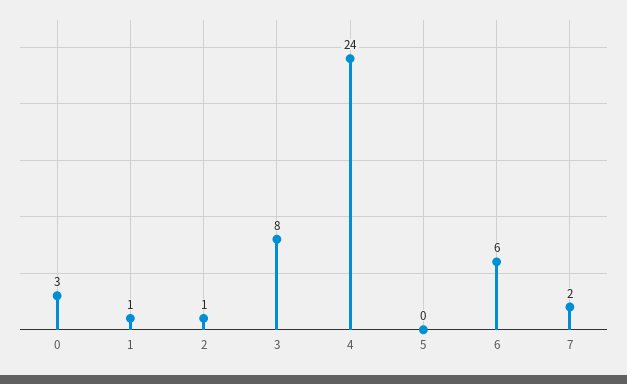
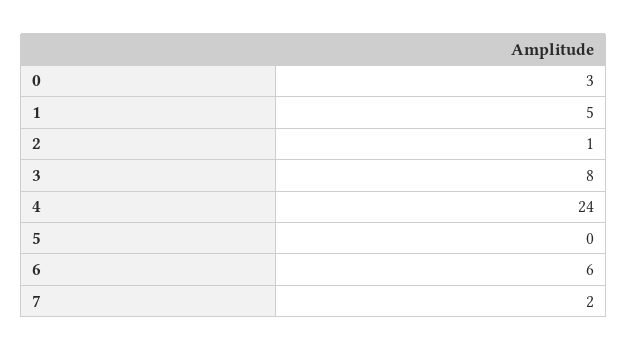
  {
    "0": 3,
-   "1": 1,
+   "1": 5,
    "2": 1,
    "3": 8,
    "4": 24,
    "5": 0,
    "6": 6,
    "7": 2
  }

